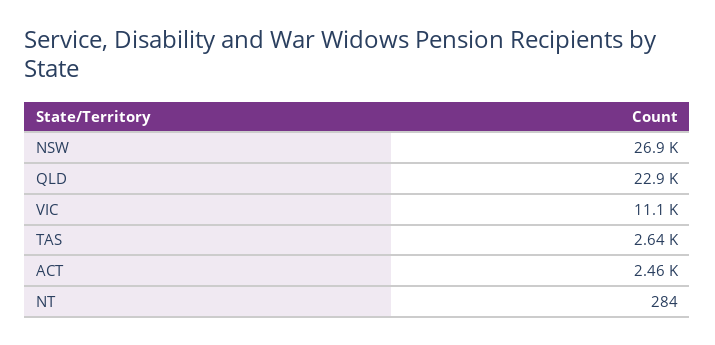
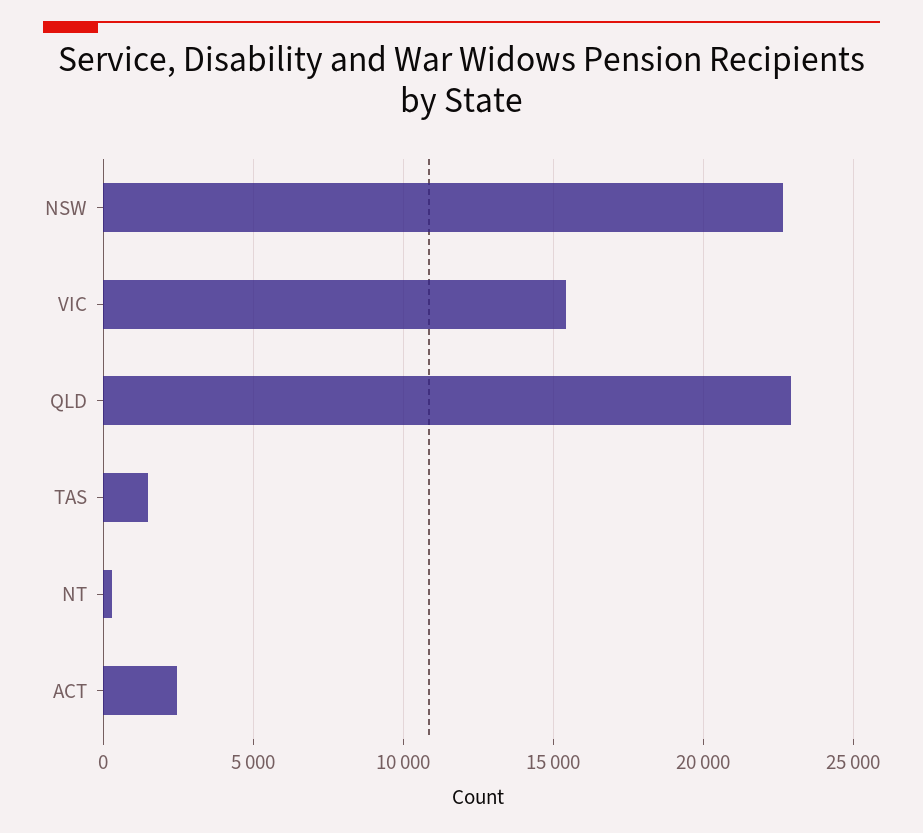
  {
-   "NSW": 26900,
+   "NSW": 22500,
    "QLD": 22900,
-   "VIC": 11100,
+   "VIC": 15500,
-   "TAS": 2640,
+   "TAS": 1500,
    "ACT": 2460,
    "NT": 284
  }

